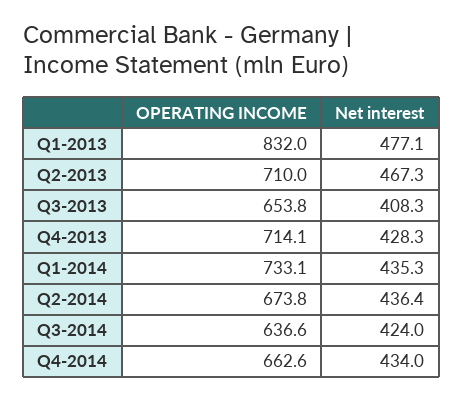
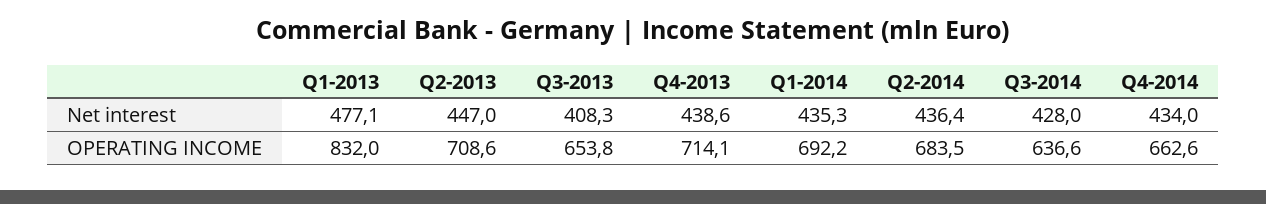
  {
    "OPERATING INCOME": {
      "Q1-2013": 832,
-     "Q2-2013": 710,
+     "Q2-2013": 708.6,
      "Q3-2013": 653.8,
      "Q4-2013": 714.1,
-     "Q1-2014": 733.1,
+     "Q1-2014": 692.2,
-     "Q2-2014": 673.8,
+     "Q2-2014": 683.5,
      "Q3-2014": 636.6,
      "Q4-2014": 662.6
    },
    "Net interest": {
      "Q1-2013": 477.1,
-     "Q2-2013": 467.3,
+     "Q2-2013": 447,
      "Q3-2013": 408.3,
-     "Q4-2013": 428.3,
+     "Q4-2013": 438.6,
      "Q1-2014": 435.3,
      "Q2-2014": 436.4,
-     "Q3-2014": 424,
+     "Q3-2014": 428,
      "Q4-2014": 434
    }
  }

